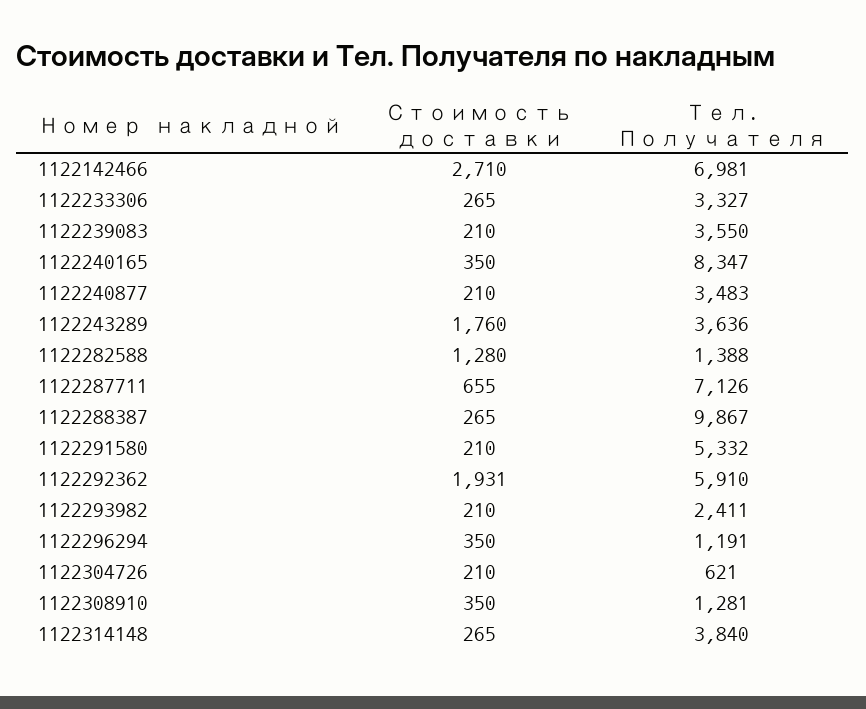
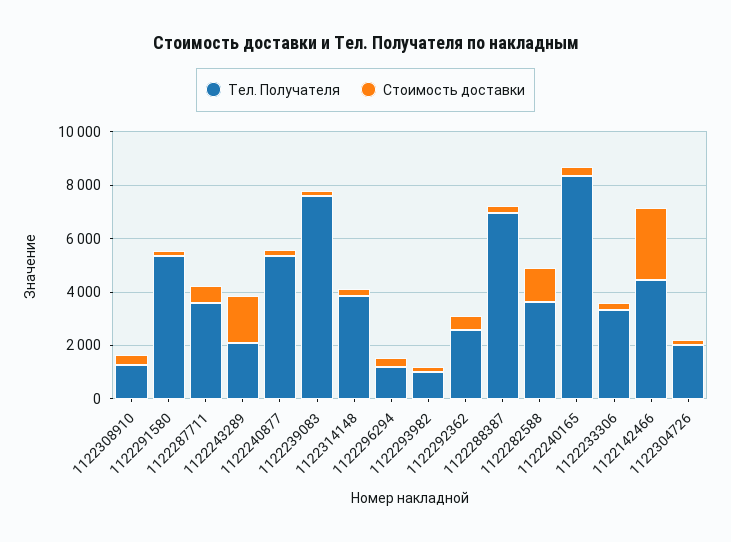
  {
    "Стоимость доставки": {
      "1122142466": 2710,
      "1122233306": 265,
      "1122239083": 210,
      "1122240165": 350,
      "1122240877": 210,
      "1122243289": 1760,
      "1122282588": 1280,
      "1122287711": 655,
      "1122288387": 265,
      "1122291580": 210,
-     "1122292362": 1931,
+     "1122292362": 500,
      "1122293982": 210,
      "1122296294": 350,
      "1122304726": 210,
      "1122308910": 350,
      "1122314148": 265
    },
    "Тел. Получателя": {
-     "1122142466": 6981,
+     "1122142466": 4500,
      "1122233306": 3327,
-     "1122239083": 3550,
+     "1122239083": 7500,
      "1122240165": 8347,
-     "1122240877": 3483,
+     "1122240877": 5500,
-     "1122243289": 3636,
+     "1122243289": 2000,
-     "1122282588": 1388,
+     "1122282588": 3500,
-     "1122287711": 7126,
+     "1122287711": 3500,
-     "1122288387": 9867,
+     "1122288387": 7000,
      "1122291580": 5332,
-     "1122292362": 5910,
+     "1122292362": 2500,
-     "1122293982": 2411,
+     "1122293982": 1000,
      "1122296294": 1191,
-     "1122304726": 621,
+     "1122304726": 2000,
      "1122308910": 1281,
      "1122314148": 3840
    }
  }

